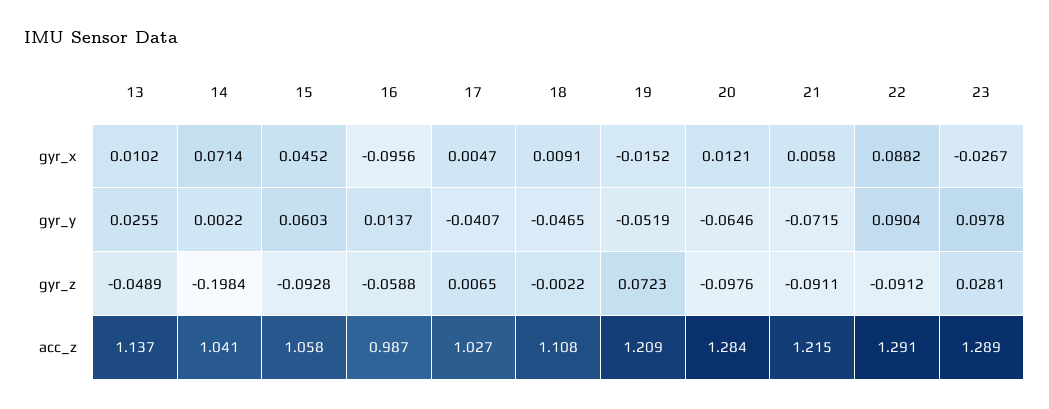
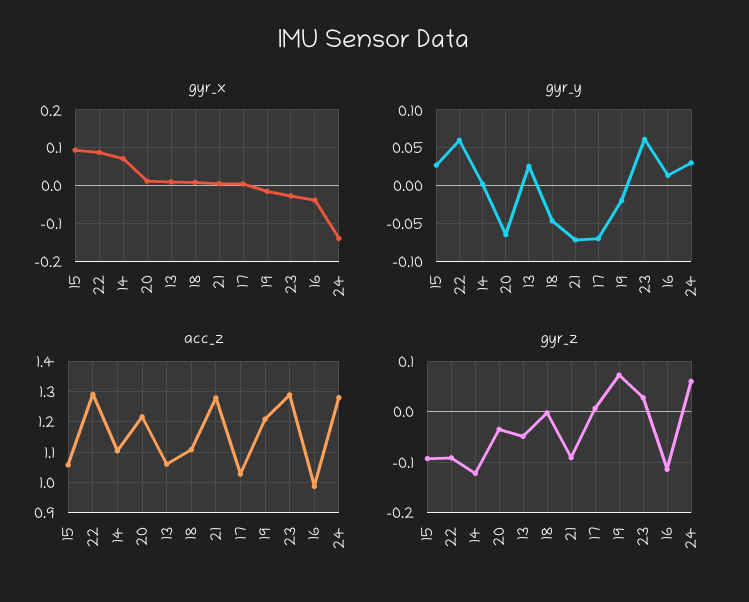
  {
    "gyr_x": {
      "13": 0.0102,
      "14": 0.0714,
-     "15": 0.0452,
+     "15": 0.1,
-     "16": -0.0956,
+     "16": -0.04,
      "17": 0.0047,
      "18": 0.0091,
      "19": -0.0152,
      "20": 0.0121,
      "21": 0.0058,
      "22": 0.0882,
-     "23": -0.0267
+     "23": -0.0267,
+     "24": -0.14
    },
    "gyr_y": {
      "13": 0.0255,
      "14": 0.0022,
-     "15": 0.0603,
+     "15": 0.03,
      "16": 0.0137,
-     "17": -0.0407,
+     "17": -0.07,
      "18": -0.0465,
-     "19": -0.0519,
+     "19": -0.02,
      "20": -0.0646,
      "21": -0.0715,
-     "22": 0.0904,
+     "22": 0.06,
-     "23": 0.0978
+     "23": 0.06,
+     "24": 0.03
    },
    "gyr_z": {
      "13": -0.0489,
-     "14": -0.1984,
+     "14": -0.12,
      "15": -0.0928,
-     "16": -0.0588,
+     "16": -0.12,
      "17": 0.0065,
      "18": -0.0022,
      "19": 0.0723,
-     "20": -0.0976,
+     "20": -0.04,
      "21": -0.0911,
      "22": -0.0912,
-     "23": 0.0281
+     "23": 0.0281,
+     "24": 0.06
    },
    "acc_z": {
-     "13": 1.137,
+     "13": 1.06,
-     "14": 1.041,
+     "14": 1.1,
      "15": 1.058,
      "16": 0.987,
      "17": 1.027,
      "18": 1.108,
      "19": 1.209,
-     "20": 1.284,
+     "20": 1.22,
-     "21": 1.215,
+     "21": 1.28,
      "22": 1.291,
-     "23": 1.289
+     "23": 1.289,
+     "24": 1.28
    }
  }

